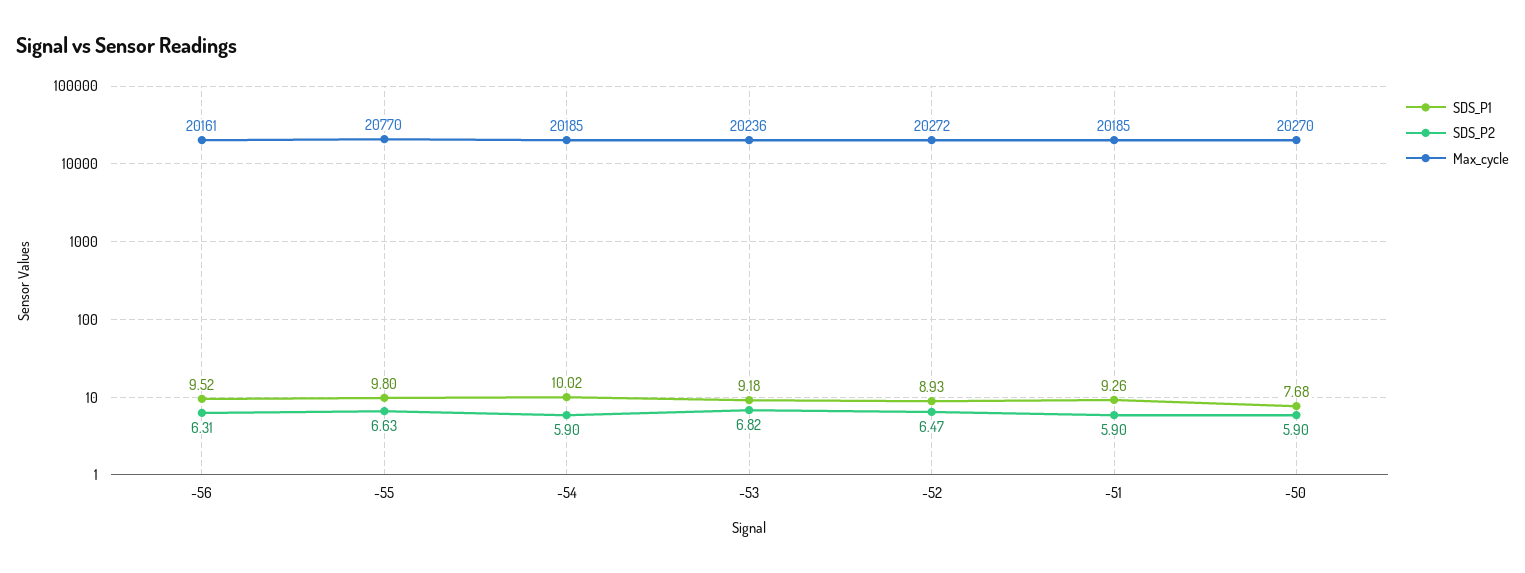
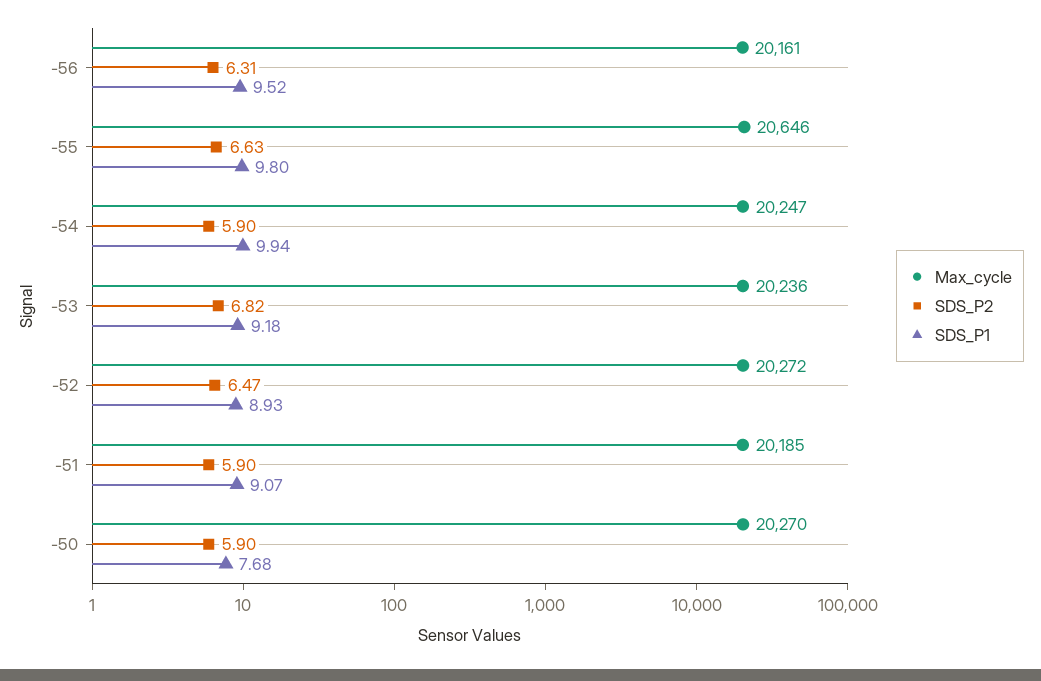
  {
    "SDS_P1": {
      "-56": 9.52,
      "-55": 9.8,
-     "-54": 10.02,
+     "-54": 9.94,
      "-53": 9.18,
      "-52": 8.93,
-     "-51": 9.26,
+     "-51": 9.07,
      "-50": 7.68
    },
    "SDS_P2": {
      "-56": 6.31,
      "-55": 6.63,
      "-54": 5.9,
      "-53": 6.82,
      "-52": 6.47,
      "-51": 5.9,
      "-50": 5.9
    },
    "Max_cycle": {
      "-56": 20161,
-     "-55": 20770,
+     "-55": 20646,
-     "-54": 20185,
+     "-54": 20247,
      "-53": 20236,
      "-52": 20272,
      "-51": 20185,
      "-50": 20270
    }
  }

